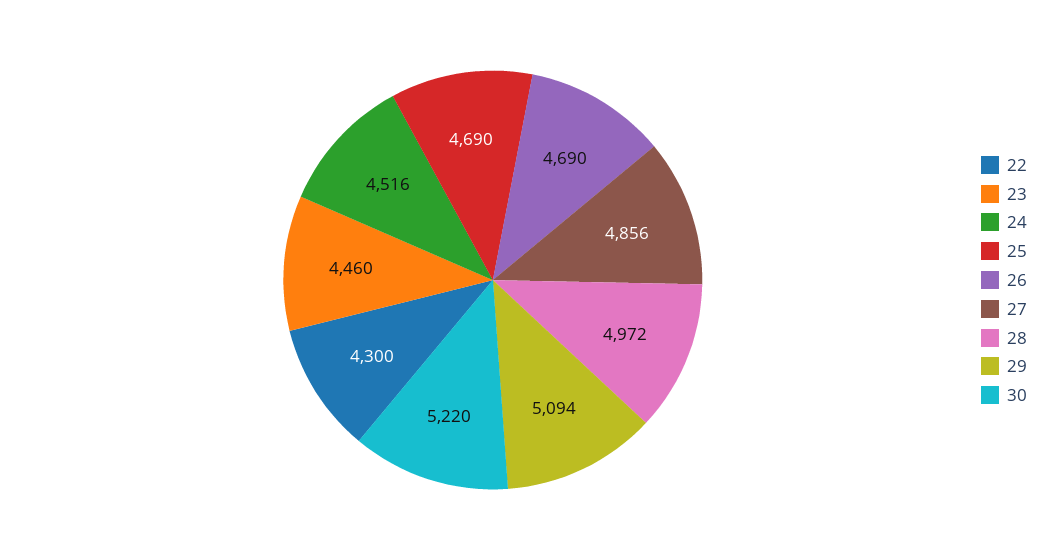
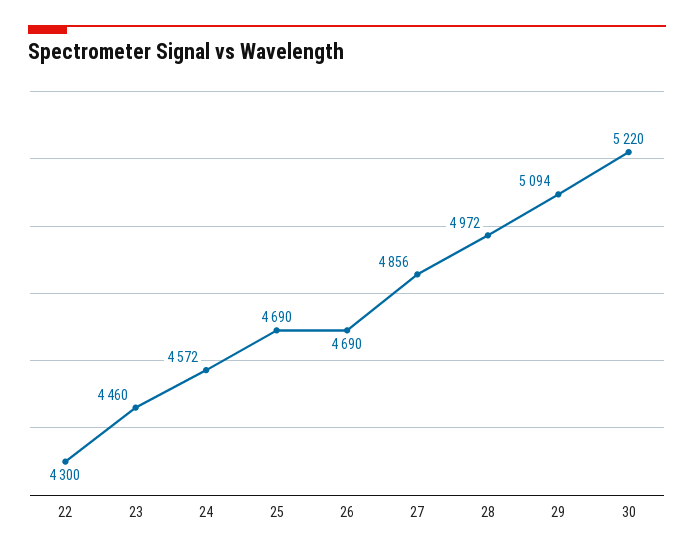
  {
    "22": 4300,
    "23": 4460,
-   "24": 4516,
+   "24": 4572,
    "25": 4690,
    "26": 4690,
    "27": 4856,
    "28": 4972,
    "29": 5094,
    "30": 5220
  }

